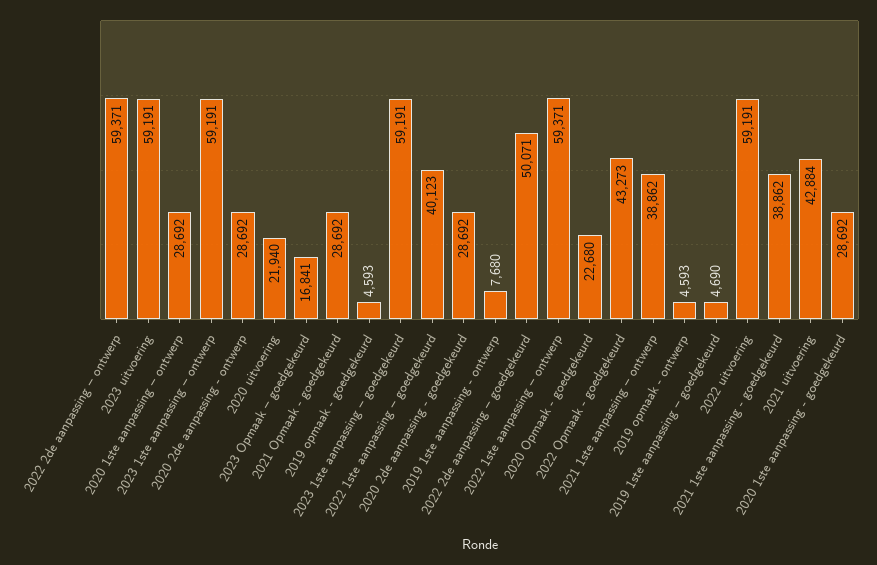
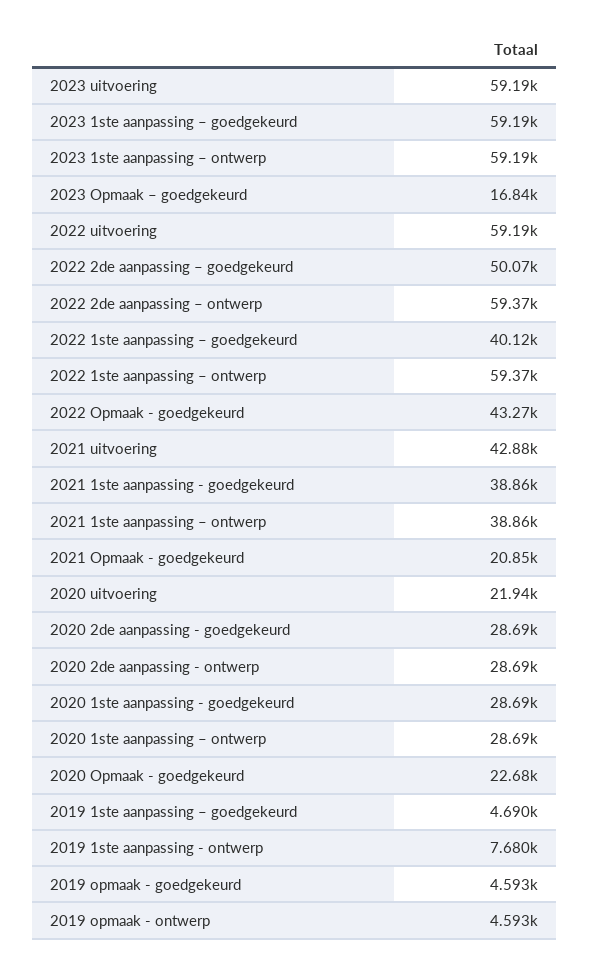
  {
    "2022 2de aanpassing – ontwerp": 59371,
    "2023 uitvoering": 59191,
    "2020 1ste aanpassing – ontwerp": 28692,
    "2023 1ste aanpassing – ontwerp": 59191,
    "2020 2de aanpassing - ontwerp": 28692,
    "2020 uitvoering": 21940,
    "2023 Opmaak – goedgekeurd": 16841,
-   "2021 Opmaak - goedgekeurd": 28692,
+   "2021 Opmaak - goedgekeurd": 20850,
    "2019 opmaak - goedgekeurd": 4593,
    "2023 1ste aanpassing – goedgekeurd": 59191,
    "2022 1ste aanpassing – goedgekeurd": 40123,
    "2020 2de aanpassing - goedgekeurd": 28692,
    "2019 1ste aanpassing - ontwerp": 7680,
    "2022 2de aanpassing – goedgekeurd": 50071,
    "2022 1ste aanpassing – ontwerp": 59371,
    "2020 Opmaak - goedgekeurd": 22680,
    "2022 Opmaak - goedgekeurd": 43273,
    "2021 1ste aanpassing – ontwerp": 38862,
    "2019 opmaak - ontwerp": 4593,
    "2019 1ste aanpassing – goedgekeurd": 4690,
    "2022 uitvoering": 59191,
    "2021 1ste aanpassing - goedgekeurd": 38862,
    "2021 uitvoering": 42884,
    "2020 1ste aanpassing - goedgekeurd": 28692
  }

